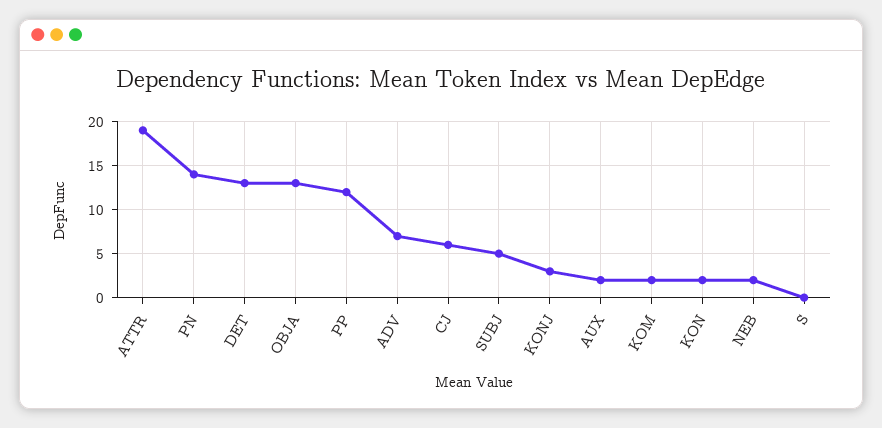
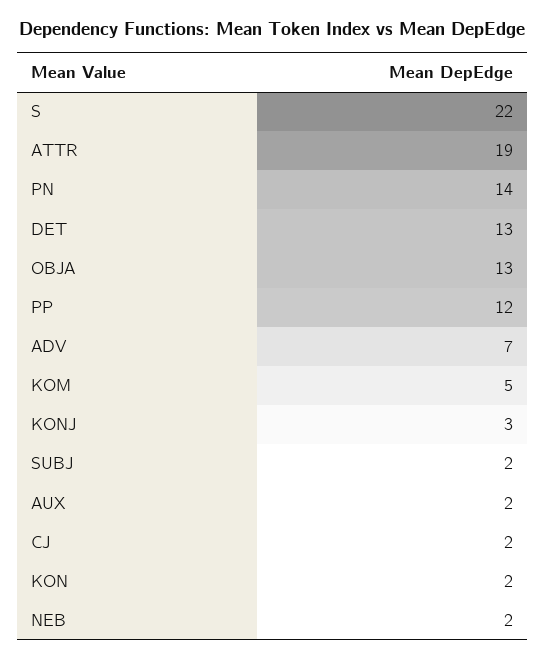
  {
    "ATTR": 19,
    "PN": 14,
    "DET": 13,
    "OBJA": 13,
    "PP": 12,
    "ADV": 7,
-   "CJ": 6,
+   "CJ": 2,
-   "SUBJ": 5,
+   "SUBJ": 2,
    "KONJ": 3,
    "AUX": 2,
-   "KOM": 2,
+   "KOM": 5,
    "KON": 2,
    "NEB": 2,
-   "S": 0
+   "S": 22
  }

